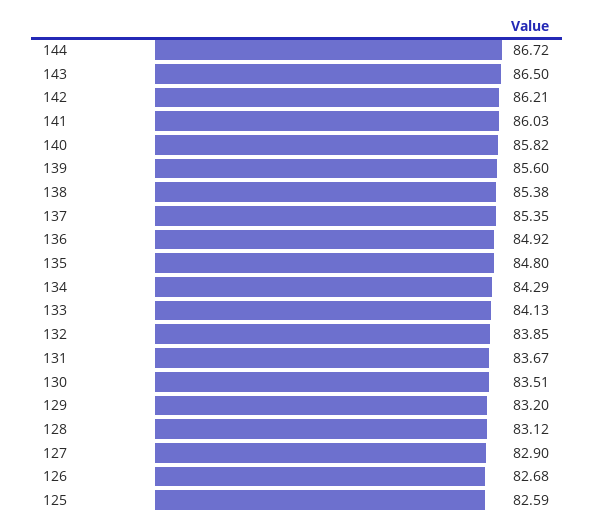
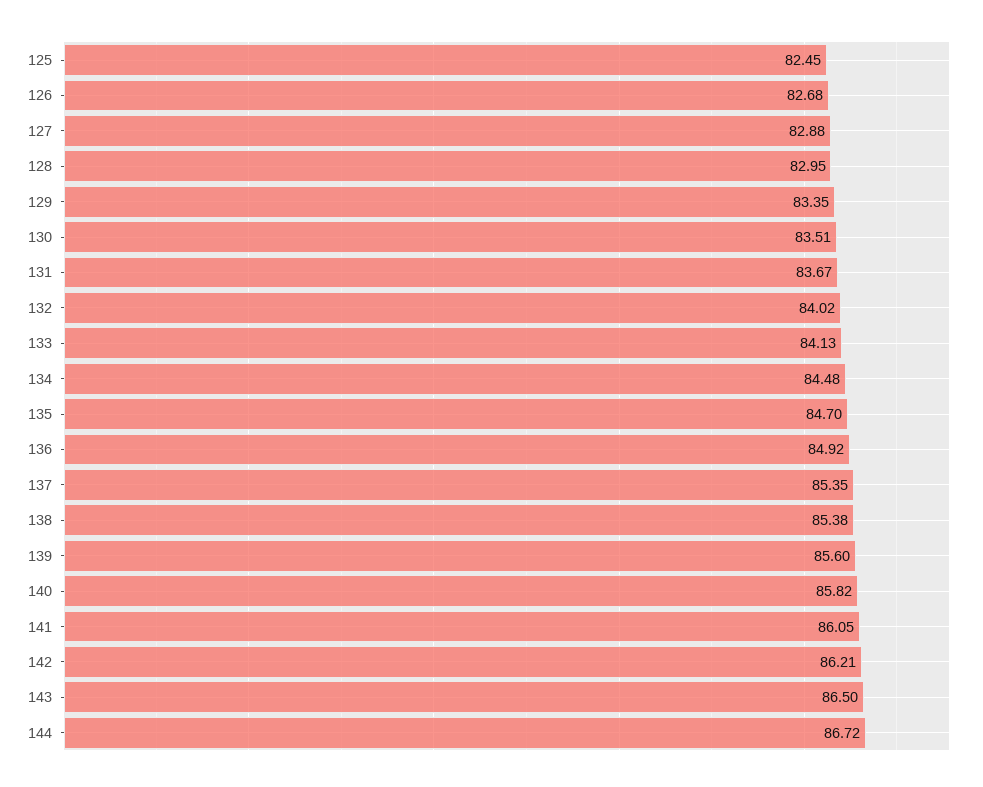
  {
    "144": 86.72,
    "143": 86.5,
    "142": 86.21,
-   "141": 86.03,
+   "141": 86.05,
    "140": 85.82,
    "139": 85.6,
    "138": 85.38,
    "137": 85.35,
    "136": 84.92,
-   "135": 84.8,
+   "135": 84.7,
-   "134": 84.29,
+   "134": 84.48,
    "133": 84.13,
-   "132": 83.85,
+   "132": 84.02,
    "131": 83.67,
    "130": 83.51,
-   "129": 83.2,
+   "129": 83.35,
-   "128": 83.12,
+   "128": 82.95,
-   "127": 82.9,
+   "127": 82.88,
    "126": 82.68,
-   "125": 82.59
+   "125": 82.45
  }

